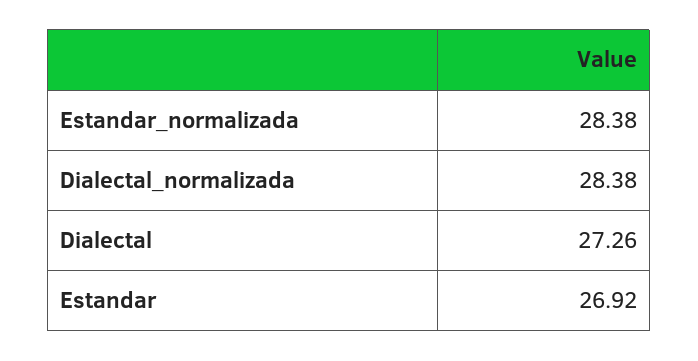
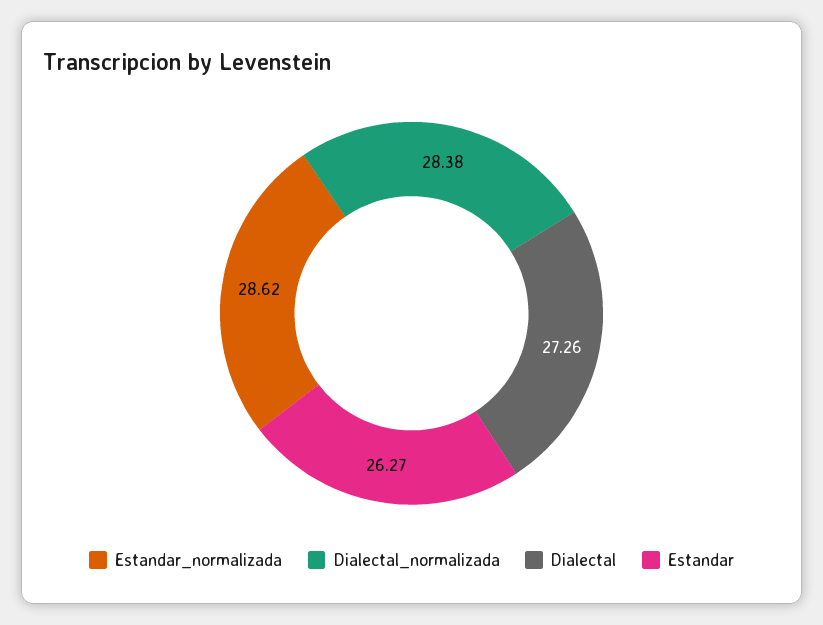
  {
-   "Estandar_normalizada": 28.38,
+   "Estandar_normalizada": 28.62,
    "Dialectal_normalizada": 28.38,
    "Dialectal": 27.26,
-   "Estandar": 26.92
+   "Estandar": 26.27
  }

